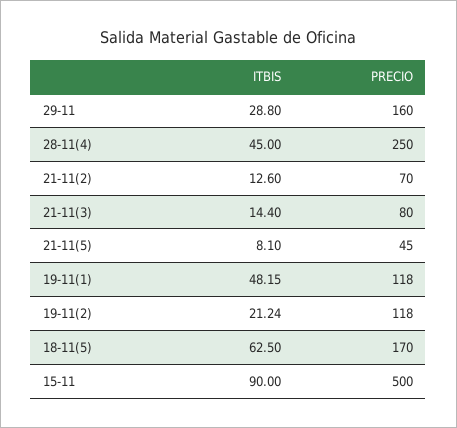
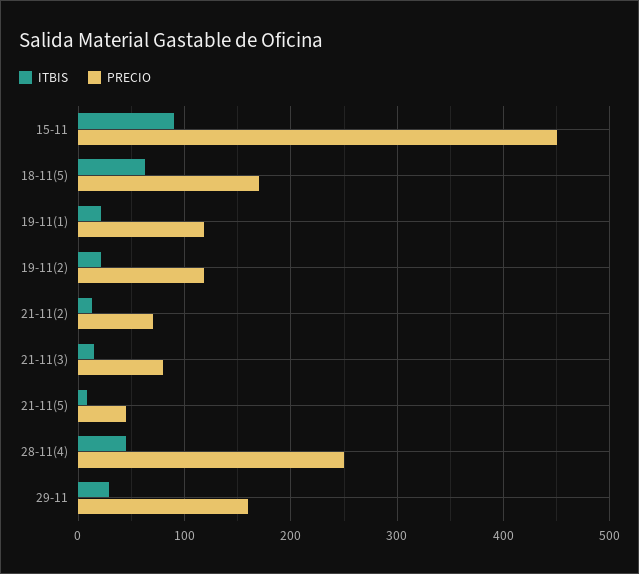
  {
    "ITBIS": {
      "29-11": 28.8,
      "28-11(4)": 45,
      "21-11(2)": 12.6,
      "21-11(3)": 14.4,
      "21-11(5)": 8.1,
-     "19-11(1)": 48.15,
+     "19-11(1)": 20,
      "19-11(2)": 21.24,
      "18-11(5)": 62.5,
      "15-11": 90
    },
    "PRECIO": {
      "29-11": 160,
      "28-11(4)": 250,
      "21-11(2)": 70,
      "21-11(3)": 80,
      "21-11(5)": 45,
      "19-11(1)": 118,
      "19-11(2)": 118,
      "18-11(5)": 170,
-     "15-11": 500
+     "15-11": 450
    }
  }

